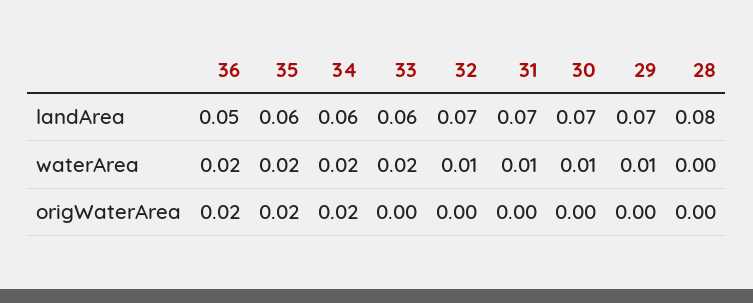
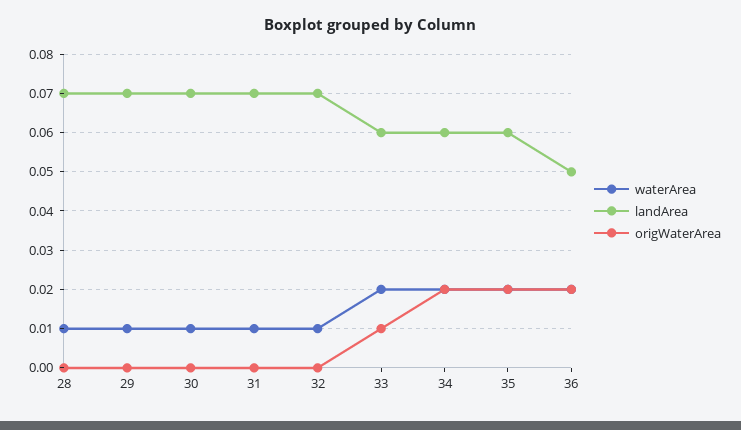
  {
    "landArea": {
      "36": 0.05,
      "35": 0.06,
      "34": 0.06,
      "33": 0.06,
      "32": 0.07,
      "31": 0.07,
      "30": 0.07,
      "29": 0.07,
-     "28": 0.08
+     "28": 0.07
    },
    "waterArea": {
      "36": 0.02,
      "35": 0.02,
      "34": 0.02,
      "33": 0.02,
      "32": 0.01,
      "31": 0.01,
      "30": 0.01,
      "29": 0.01,
-     "28": 0
+     "28": 0.01
    },
    "origWaterArea": {
      "36": 0.02,
      "35": 0.02,
      "34": 0.02,
-     "33": 0,
+     "33": 0.01,
      "32": 0,
      "31": 0,
      "30": 0,
      "29": 0,
      "28": 0
    }
  }

